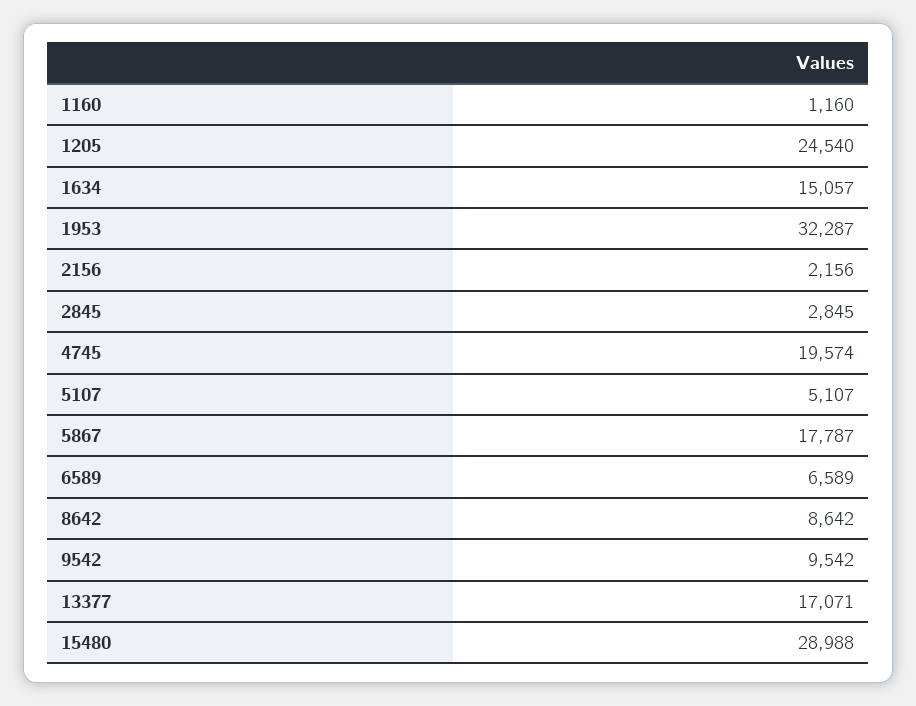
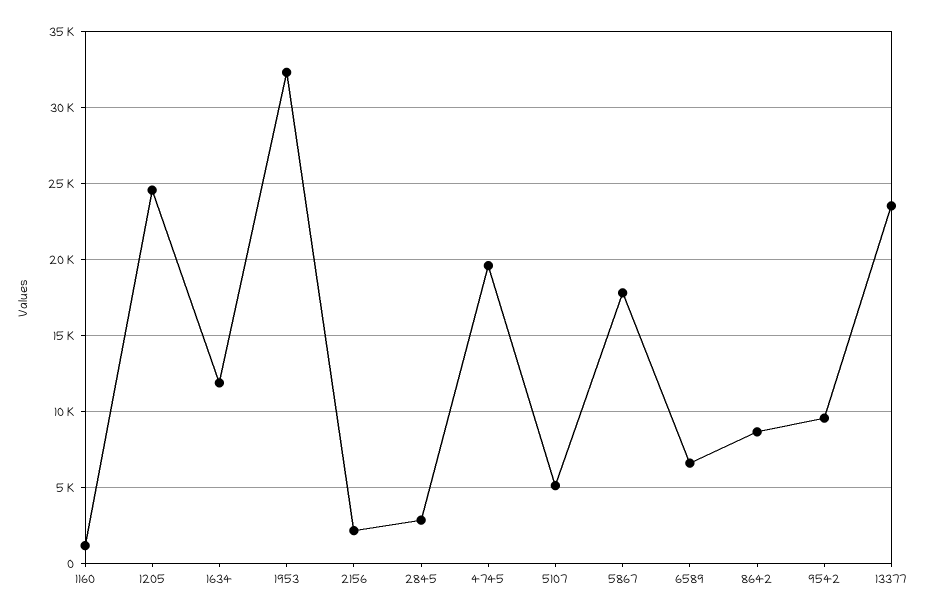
  {
    "1160": 1160,
    "1205": 24540,
-   "1634": 15057,
+   "1634": 12000,
    "1953": 32287,
    "2156": 2156,
    "2845": 2845,
    "4745": 19574,
    "5107": 5107,
    "5867": 17787,
    "6589": 6589,
    "8642": 8642,
    "9542": 9542,
-   "13377": 17071,
+   "13377": 23500
-   "15480": 28988
  }

